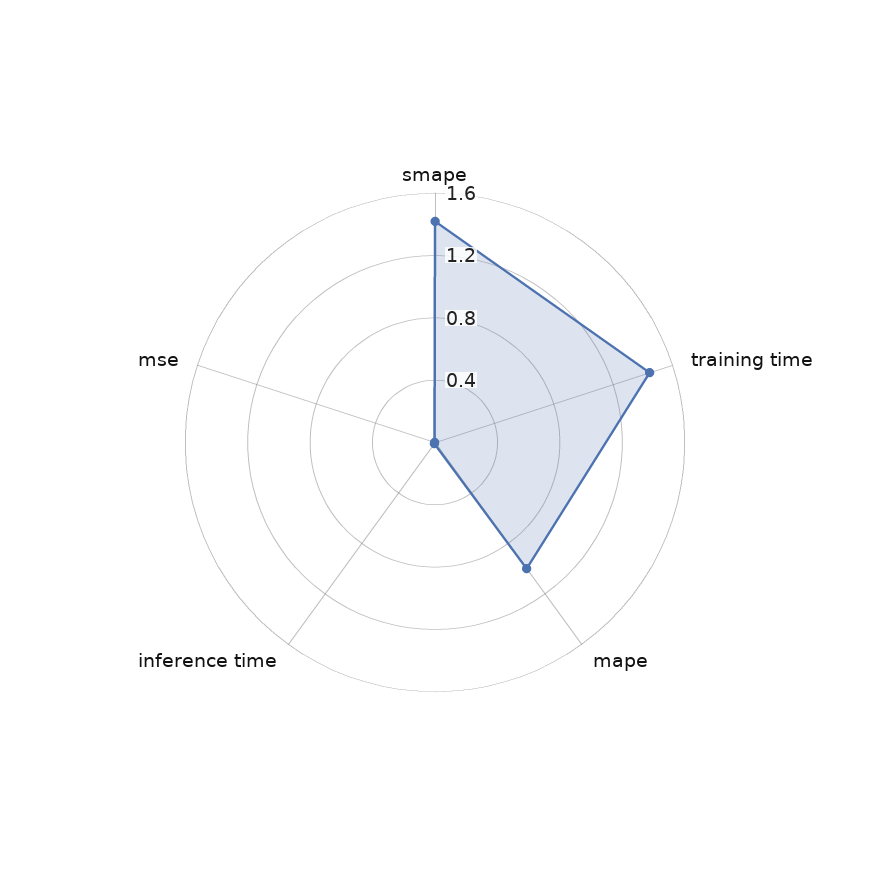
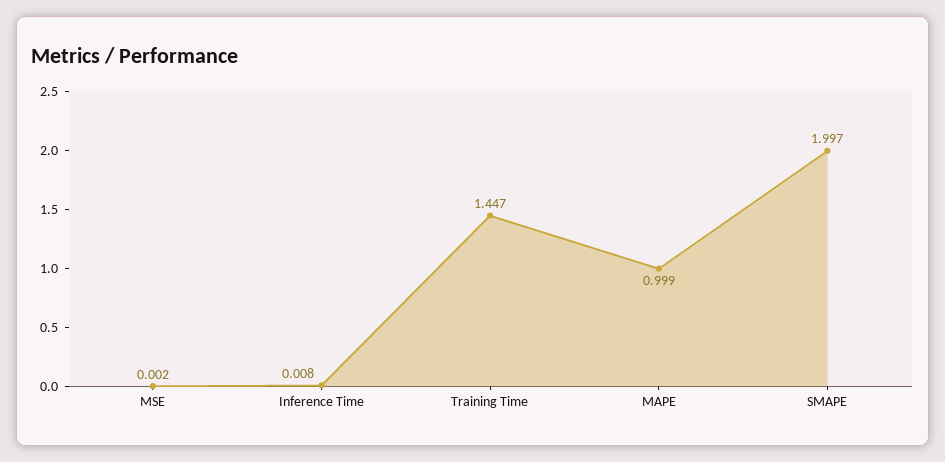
  {
-   "smape": 1.4,
+   "smape": 1.997,
    "training time": 1.447,
    "mape": 0.999,
    "inference time": 0.008,
    "mse": 0.002
  }

